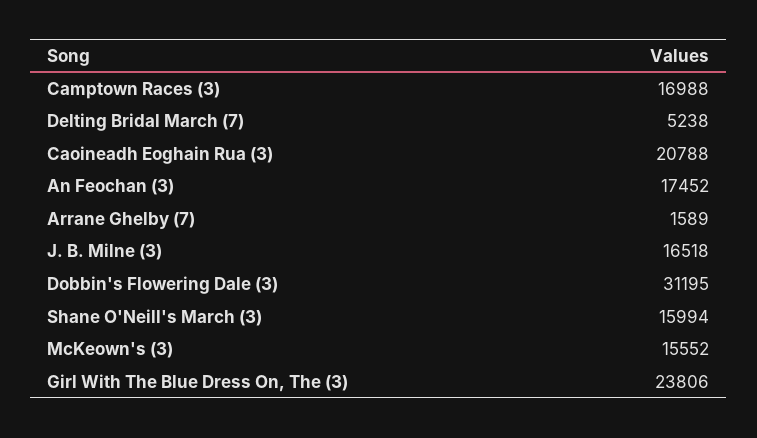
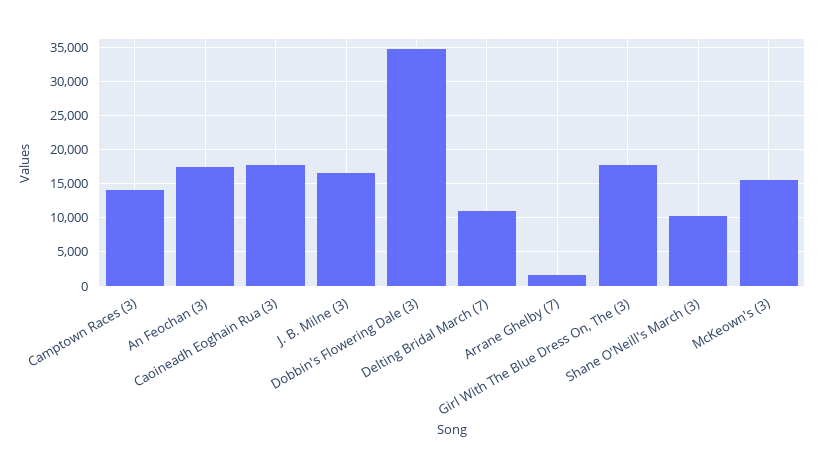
  {
-   "Camptown Races (3)": 16988,
+   "Camptown Races (3)": 14000,
-   "Delting Bridal March (7)": 5238,
+   "Delting Bridal March (7)": 11000,
-   "Caoineadh Eoghain Rua (3)": 20788,
+   "Caoineadh Eoghain Rua (3)": 18000,
    "An Feochan (3)": 17452,
    "Arrane Ghelby (7)": 1589,
    "J. B. Milne (3)": 16518,
-   "Dobbin's Flowering Dale (3)": 31195,
+   "Dobbin's Flowering Dale (3)": 35000,
-   "Shane O'Neill's March (3)": 15994,
+   "Shane O'Neill's March (3)": 10000,
    "McKeown's (3)": 15552,
-   "Girl With The Blue Dress On, The (3)": 23806
+   "Girl With The Blue Dress On, The (3)": 18000
  }

